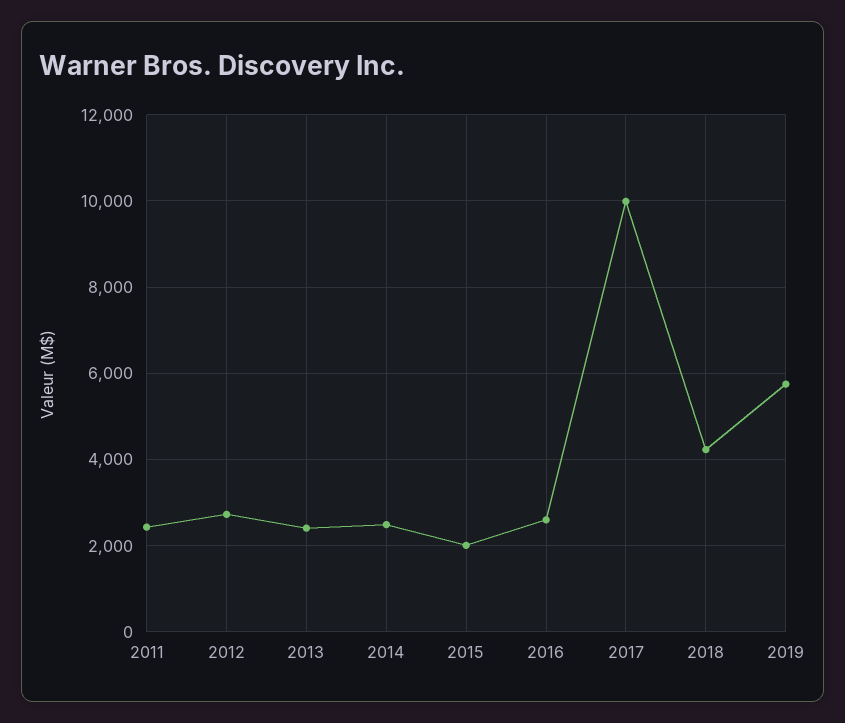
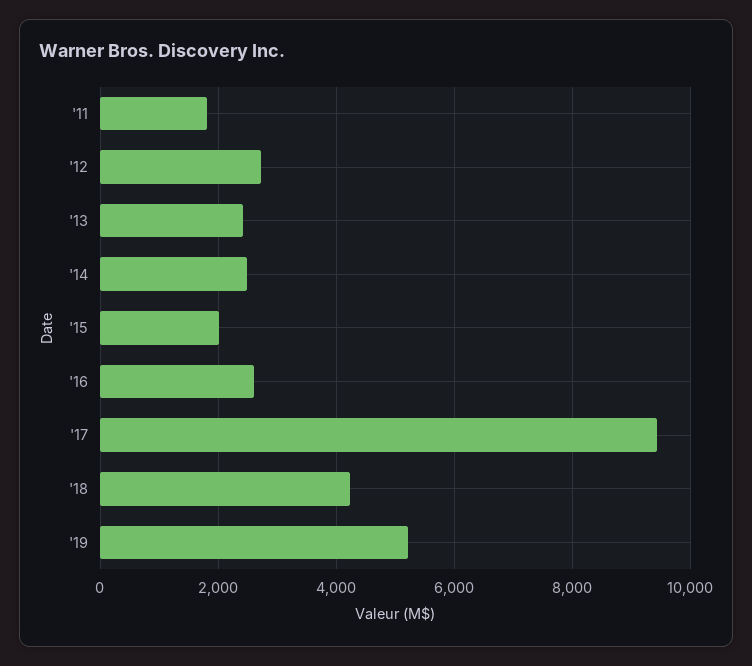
  {
-   "2011": 2400,
+   "2011": 1800,
    "2012": 2800,
    "2013": 2400,
    "2014": 2400,
    "2015": 2000,
    "2016": 2600,
-   "2017": 10000,
+   "2017": 9400,
    "2018": 4200,
-   "2019": 5800
+   "2019": 5200
  }

